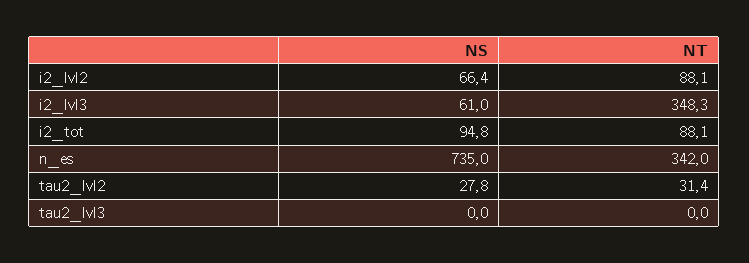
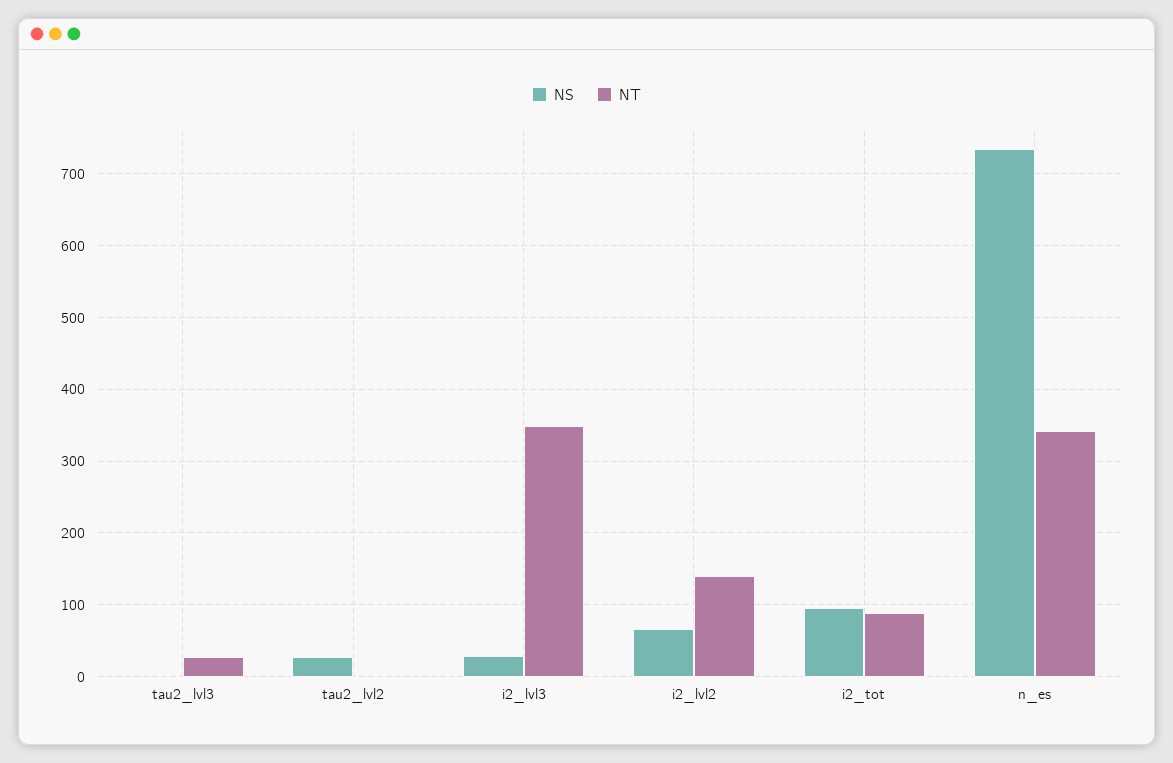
  {
    "NS": {
      "i2_lvl2": 66.4,
-     "i2_lvl3": 61,
+     "i2_lvl3": 30,
      "i2_tot": 94.8,
      "n_es": 735,
      "tau2_lvl2": 27.8,
      "tau2_lvl3": 0
    },
    "NT": {
-     "i2_lvl2": 88.1,
+     "i2_lvl2": 140,
      "i2_lvl3": 348.3,
      "i2_tot": 88.1,
      "n_es": 342,
-     "tau2_lvl2": 31.4,
+     "tau2_lvl2": 0,
-     "tau2_lvl3": 0
+     "tau2_lvl3": 30
    }
  }

